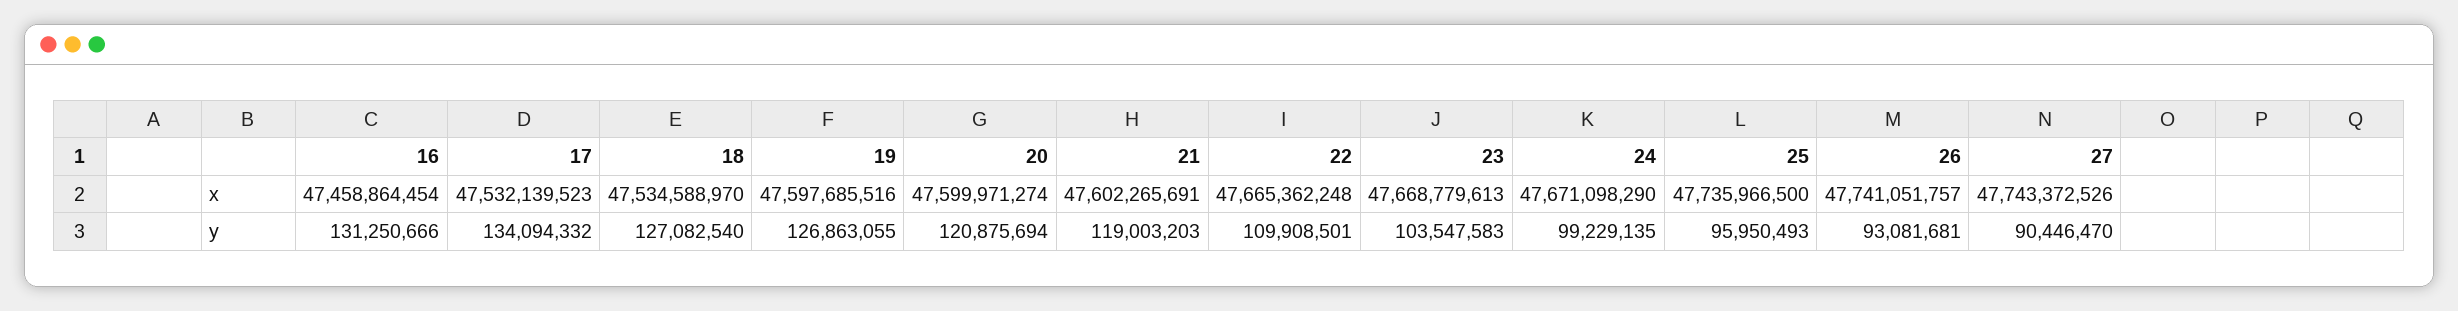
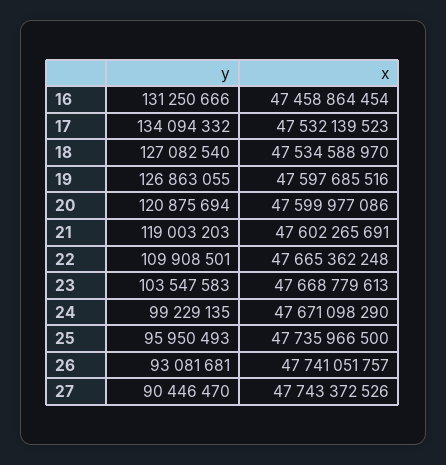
  {
    "16": {
      "x": 47458864454,
      "y": 131250666
    },
    "17": {
      "x": 47532139523,
      "y": 134094332
    },
    "18": {
      "x": 47534588970,
      "y": 127082540
    },
    "19": {
      "x": 47597685516,
      "y": 126863055
    },
    "20": {
-     "x": 47599971274,
+     "x": 47599977086,
      "y": 120875694
    },
    "21": {
      "x": 47602265691,
      "y": 119003203
    },
    "22": {
      "x": 47665362248,
      "y": 109908501
    },
    "23": {
      "x": 47668779613,
      "y": 103547583
    },
    "24": {
      "x": 47671098290,
      "y": 99229135
    },
    "25": {
      "x": 47735966500,
      "y": 95950493
    },
    "26": {
      "x": 47741051757,
      "y": 93081681
    },
    "27": {
      "x": 47743372526,
      "y": 90446470
    }
  }

